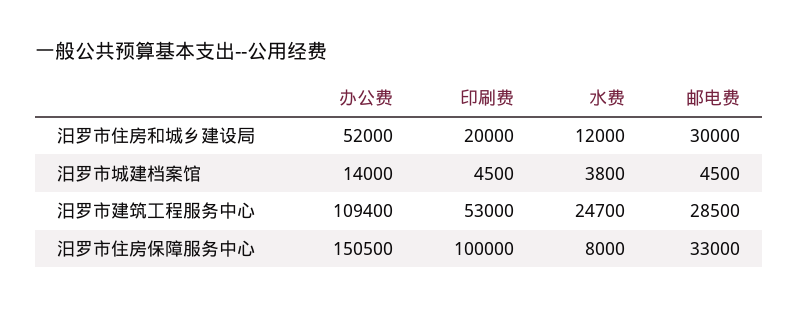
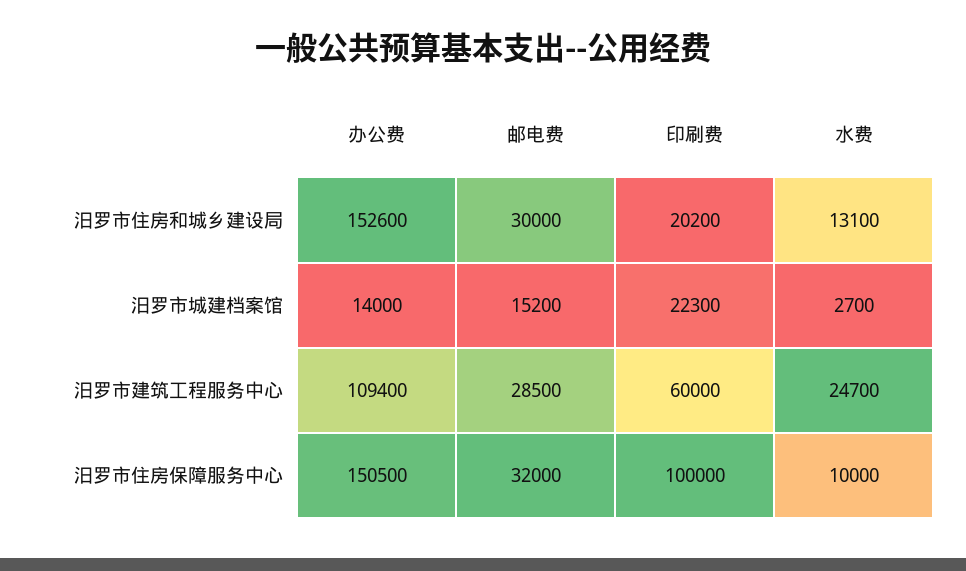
  {
    "办公费": {
-     "汨罗市住房和城乡建设局": 52000,
+     "汨罗市住房和城乡建设局": 152600,
      "汨罗市城建档案馆": 14000,
      "汨罗市建筑工程服务中心": 109400,
      "汨罗市住房保障服务中心": 150500
    },
    "印刷费": {
-     "汨罗市住房和城乡建设局": 20000,
+     "汨罗市住房和城乡建设局": 20200,
-     "汨罗市城建档案馆": 4500,
+     "汨罗市城建档案馆": 22300,
-     "汨罗市建筑工程服务中心": 53000,
+     "汨罗市建筑工程服务中心": 60000,
      "汨罗市住房保障服务中心": 100000
    },
    "水费": {
-     "汨罗市住房和城乡建设局": 12000,
+     "汨罗市住房和城乡建设局": 13100,
-     "汨罗市城建档案馆": 3800,
+     "汨罗市城建档案馆": 2700,
      "汨罗市建筑工程服务中心": 24700,
-     "汨罗市住房保障服务中心": 8000
+     "汨罗市住房保障服务中心": 10000
    },
    "邮电费": {
      "汨罗市住房和城乡建设局": 30000,
-     "汨罗市城建档案馆": 4500,
+     "汨罗市城建档案馆": 15200,
      "汨罗市建筑工程服务中心": 28500,
-     "汨罗市住房保障服务中心": 33000
+     "汨罗市住房保障服务中心": 32000
    }
  }

